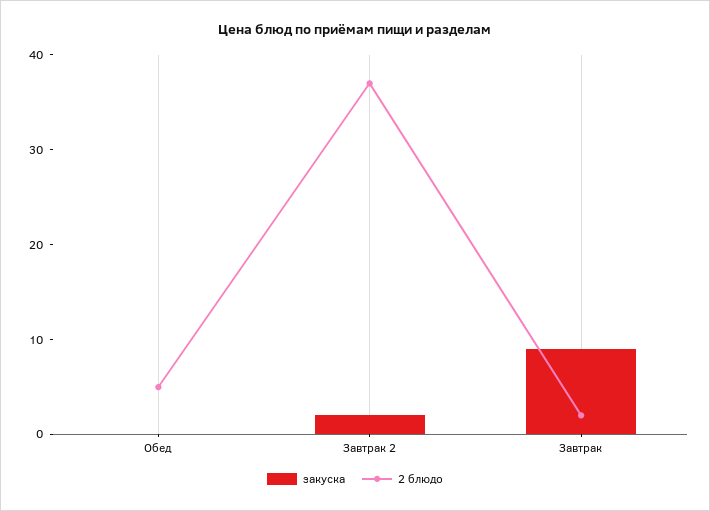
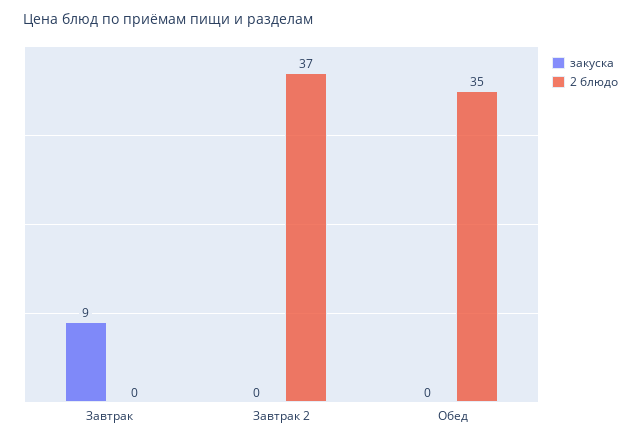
  {
    "закуска": {
      "Обед": 0,
-     "Завтрак 2": 2,
+     "Завтрак 2": 0,
      "Завтрак": 9
    },
    "2 блюдо": {
-     "Обед": 5,
+     "Обед": 35,
      "Завтрак 2": 37,
-     "Завтрак": 2
+     "Завтрак": 0
    }
  }

